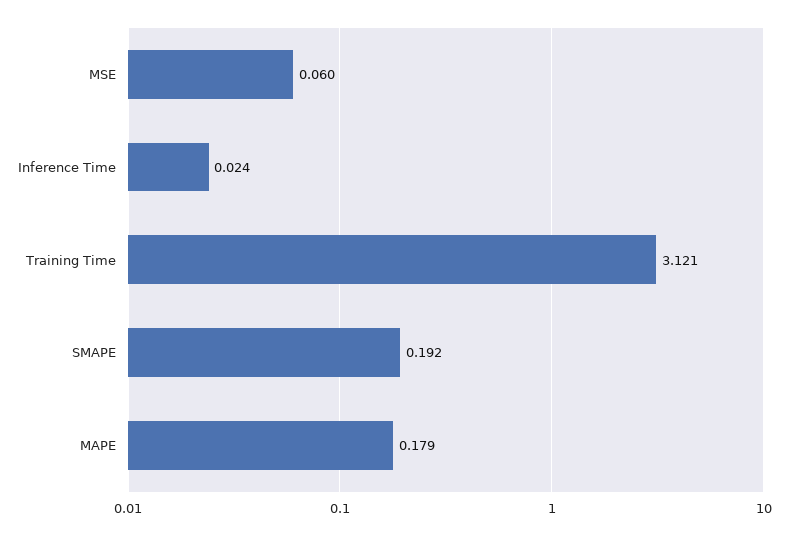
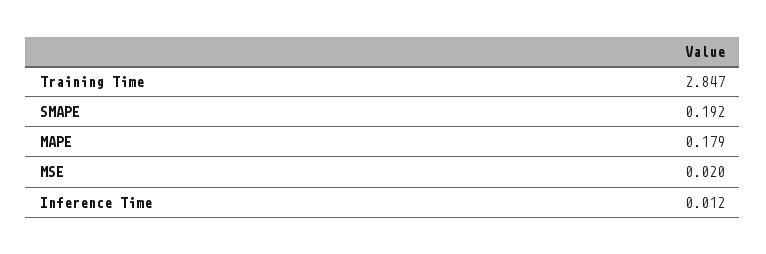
  {
-   "MSE": 0.06,
+   "MSE": 0.02,
-   "Inference Time": 0.024,
+   "Inference Time": 0.012,
-   "Training Time": 3.121,
+   "Training Time": 2.847,
    "SMAPE": 0.192,
    "MAPE": 0.179
  }

